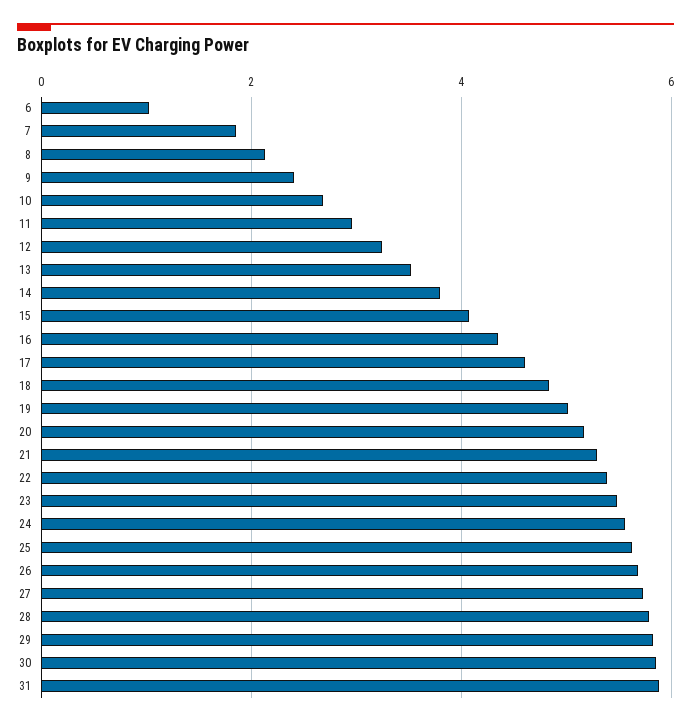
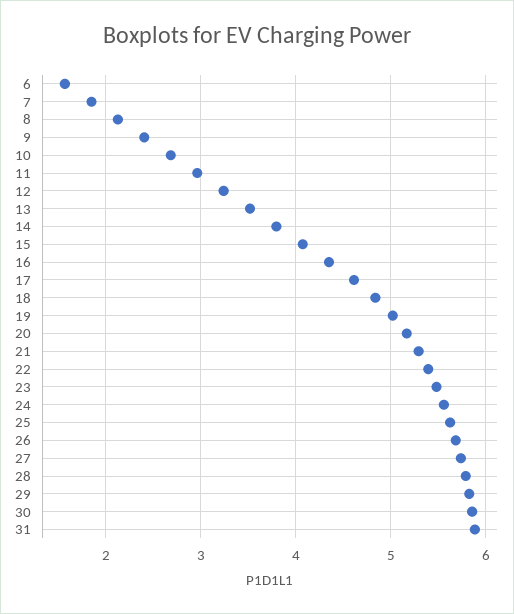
  {
-   "6": 1,
+   "6": 1.6,
    "7": 1.9,
    "8": 2.1,
    "9": 2.4,
    "10": 2.7,
    "11": 3,
    "12": 3.2,
    "13": 3.5,
    "14": 3.8,
    "15": 4.1,
    "16": 4.4,
    "17": 4.6,
    "18": 4.8,
    "19": 5,
    "20": 5.2,
    "21": 5.3,
    "22": 5.4,
    "23": 5.5,
    "24": 5.6,
    "25": 5.6,
    "26": 5.7,
    "27": 5.7,
    "28": 5.8,
    "29": 5.8,
    "30": 5.9,
    "31": 5.9
  }

